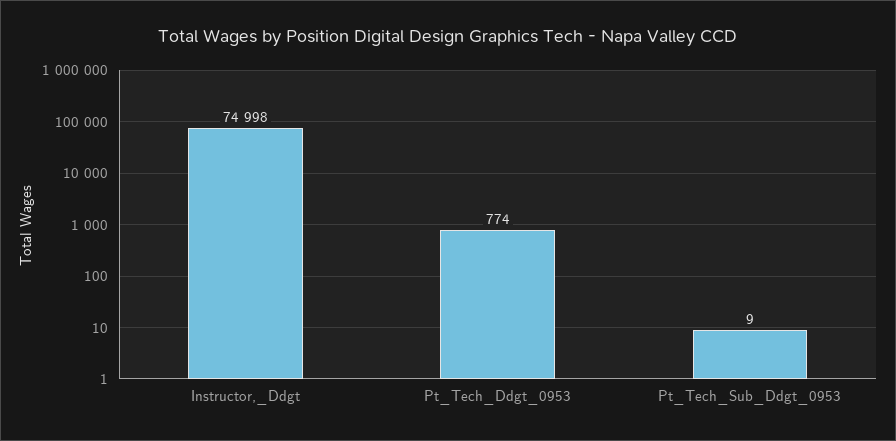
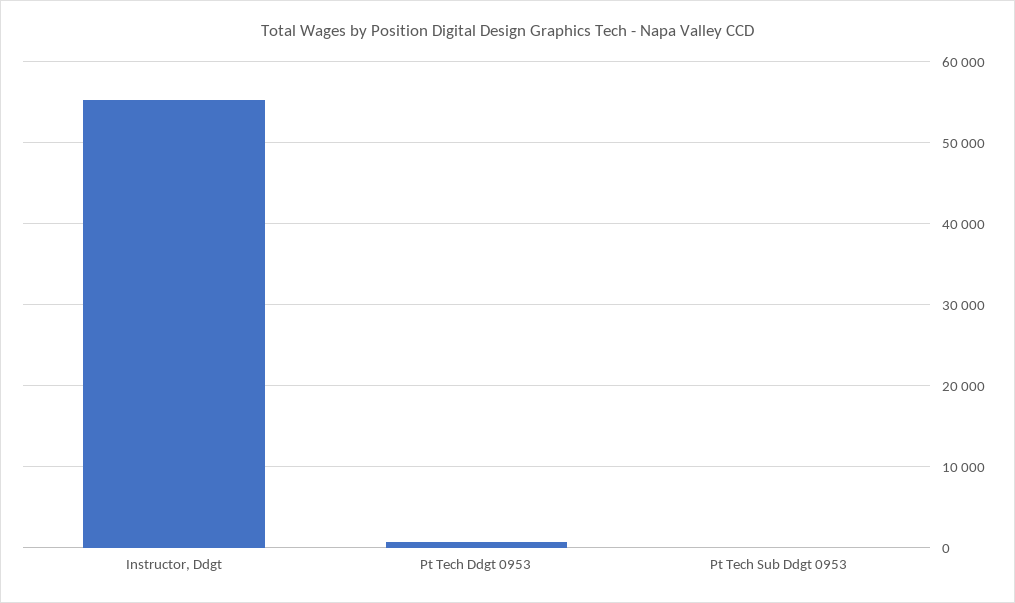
  {
-   "Instructor,_Ddgt": 74998,
+   "Instructor,_Ddgt": 55000,
    "Pt_Tech_Ddgt_0953": 774,
    "Pt_Tech_Sub_Ddgt_0953": 9
  }

